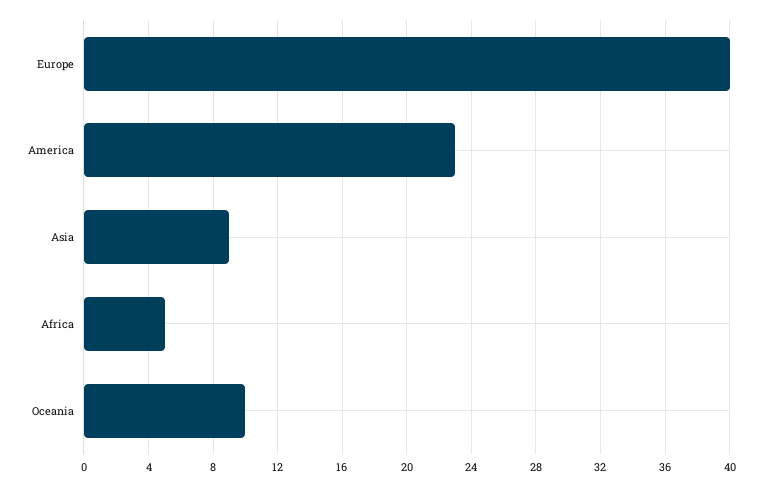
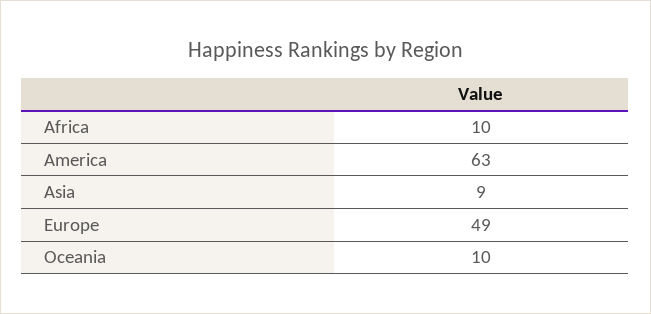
  {
-   "Europe": 40,
+   "Europe": 49,
-   "America": 23,
+   "America": 63,
    "Asia": 9,
-   "Africa": 5,
+   "Africa": 10,
    "Oceania": 10
  }

